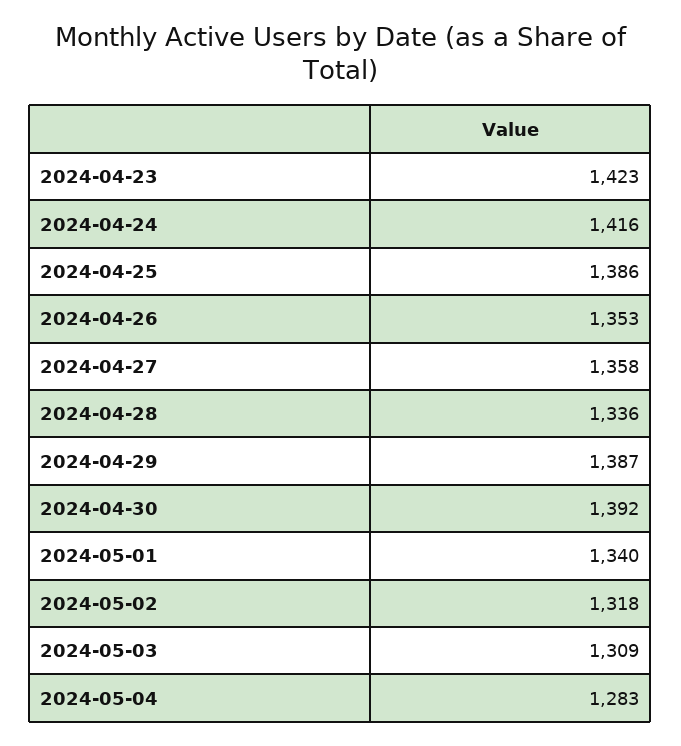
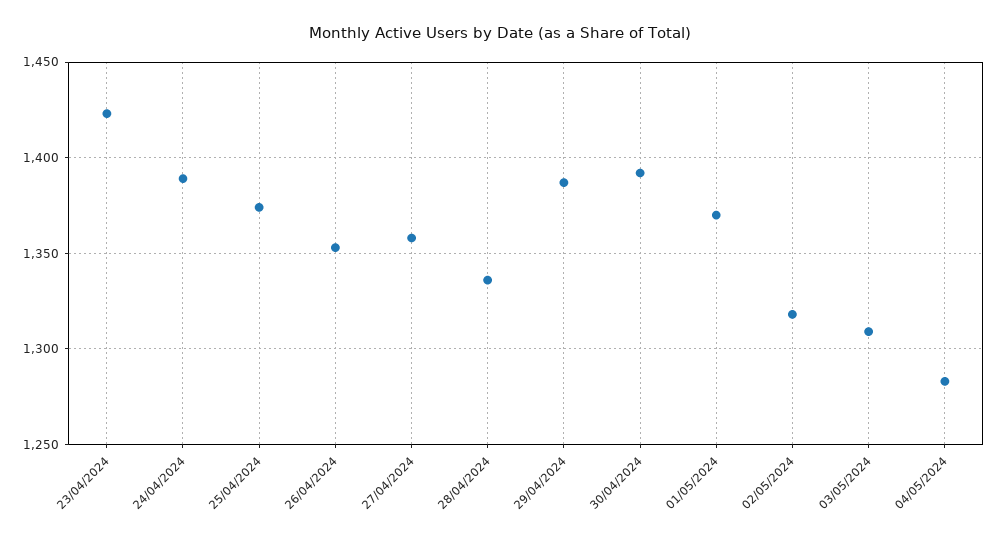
  {
    "2024-04-23": 1423,
-   "2024-04-24": 1416,
+   "2024-04-24": 1390,
-   "2024-04-25": 1386,
+   "2024-04-25": 1375,
    "2024-04-26": 1353,
    "2024-04-27": 1358,
    "2024-04-28": 1336,
    "2024-04-29": 1387,
    "2024-04-30": 1392,
-   "2024-05-01": 1340,
+   "2024-05-01": 1370,
    "2024-05-02": 1318,
    "2024-05-03": 1309,
    "2024-05-04": 1283
  }

